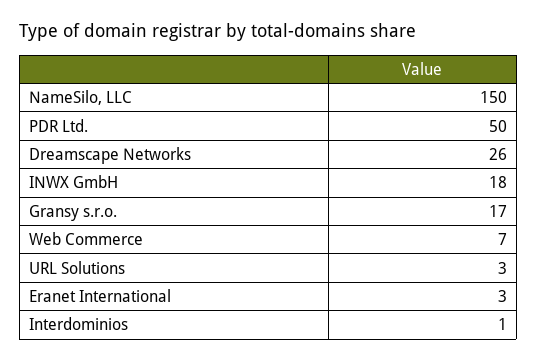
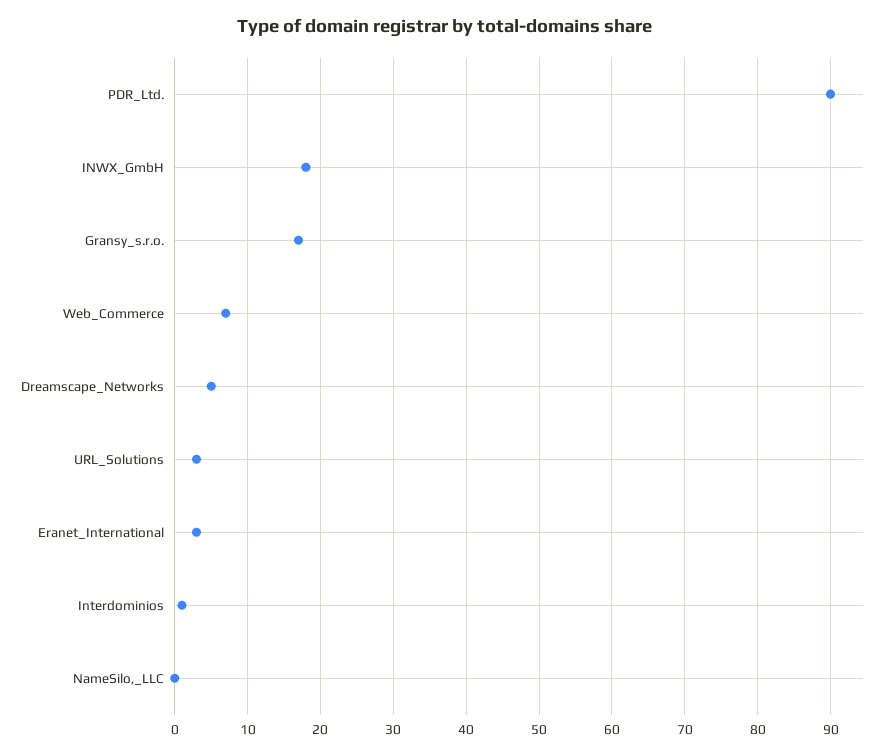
  {
-   "NameSilo, LLC": 150,
+   "NameSilo, LLC": 0,
-   "PDR Ltd.": 50,
+   "PDR Ltd.": 90,
-   "Dreamscape Networks": 26,
+   "Dreamscape Networks": 5,
    "INWX GmbH": 18,
    "Gransy s.r.o.": 17,
    "Web Commerce": 7,
    "URL Solutions": 3,
    "Eranet International": 3,
    "Interdominios": 1
  }

